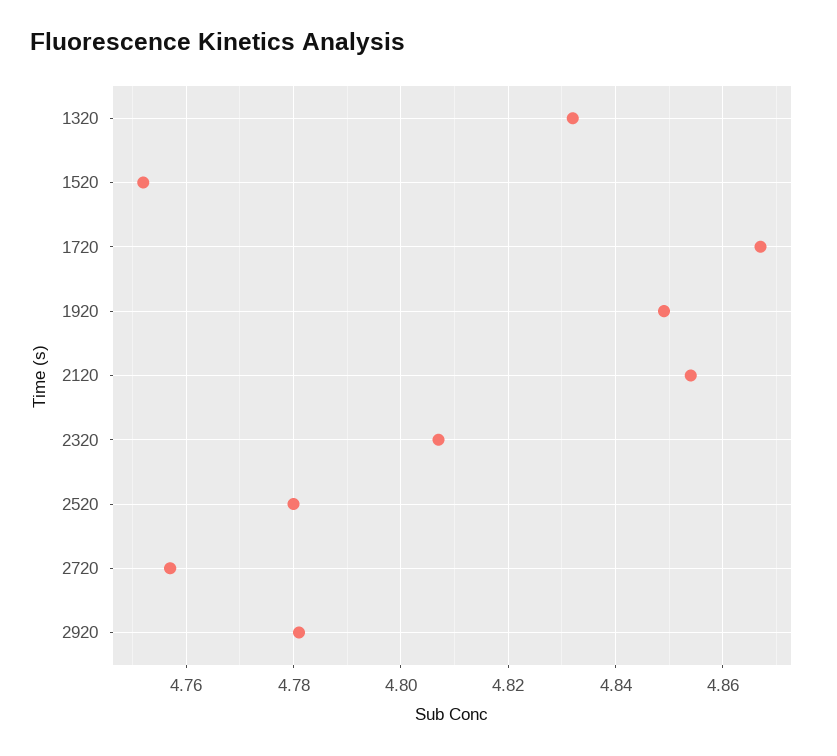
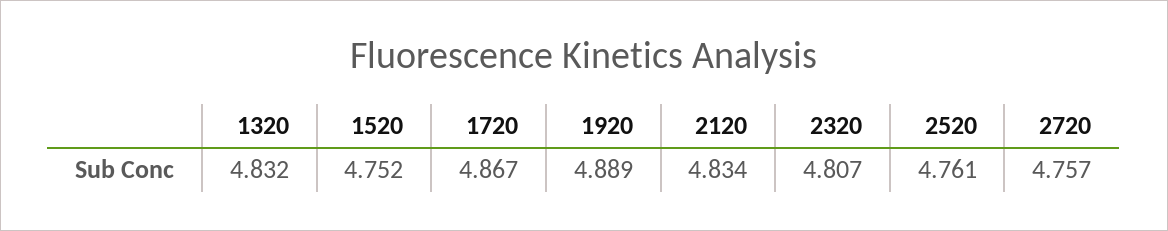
  {
    "1320": 4.832,
    "1520": 4.752,
    "1720": 4.867,
-   "1920": 4.85,
+   "1920": 4.889,
-   "2120": 4.855,
+   "2120": 4.834,
    "2320": 4.807,
-   "2520": 4.78,
+   "2520": 4.761,
-   "2720": 4.757,
+   "2720": 4.757
-   "2920": 4.78
  }

